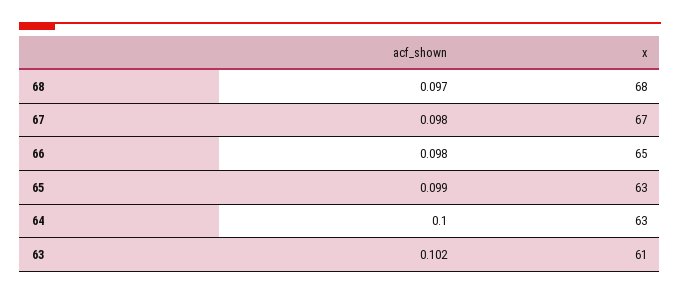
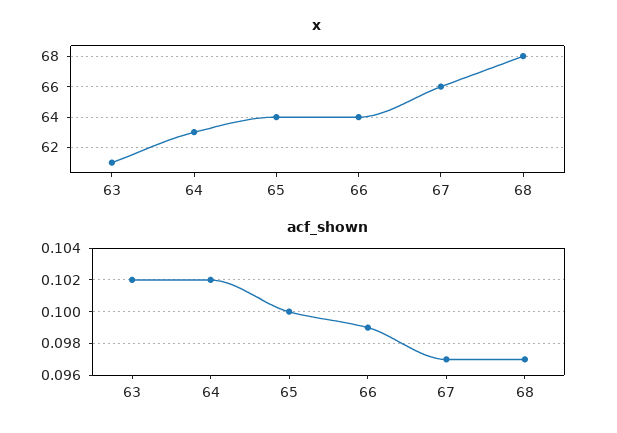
  {
    "acf_shown": {
      "68": 0.097,
-     "67": 0.098,
+     "67": 0.097,
-     "66": 0.098,
+     "66": 0.099,
-     "65": 0.099,
+     "65": 0.1,
-     "64": 0.1,
+     "64": 0.102,
      "63": 0.102
    },
    "x": {
      "68": 68,
-     "67": 67,
+     "67": 66,
-     "66": 65,
+     "66": 64,
-     "65": 63,
+     "65": 64,
      "64": 63,
      "63": 61
    }
  }

